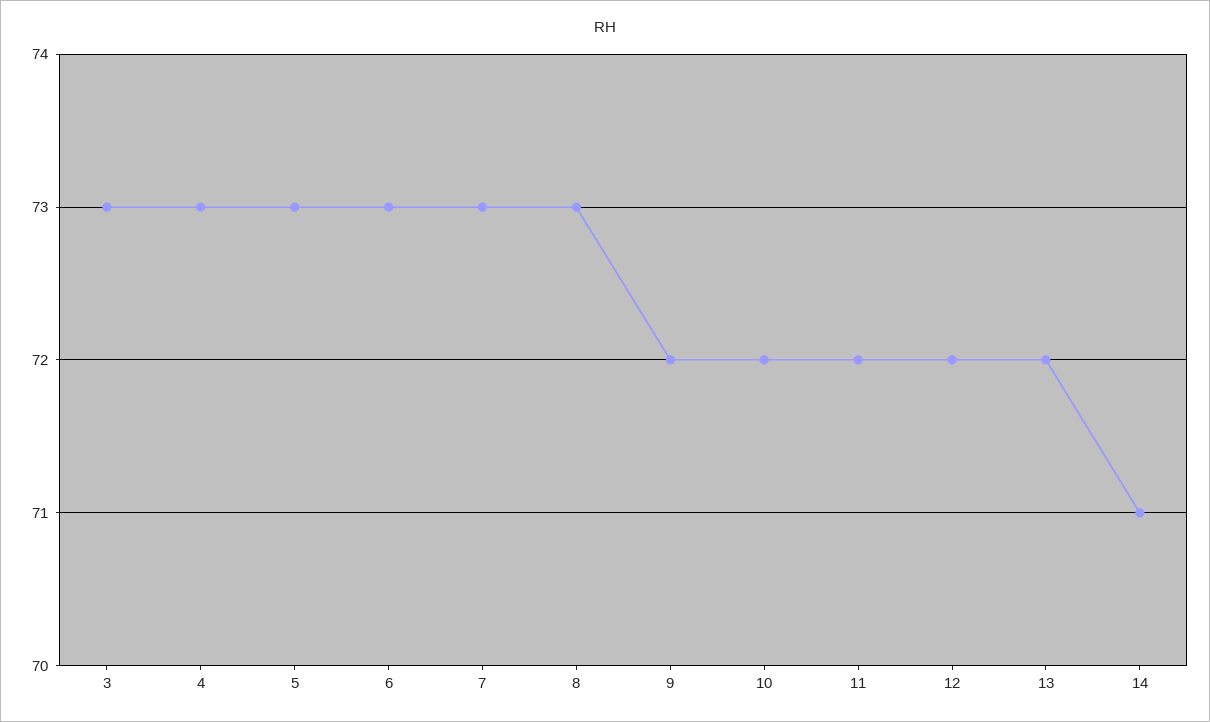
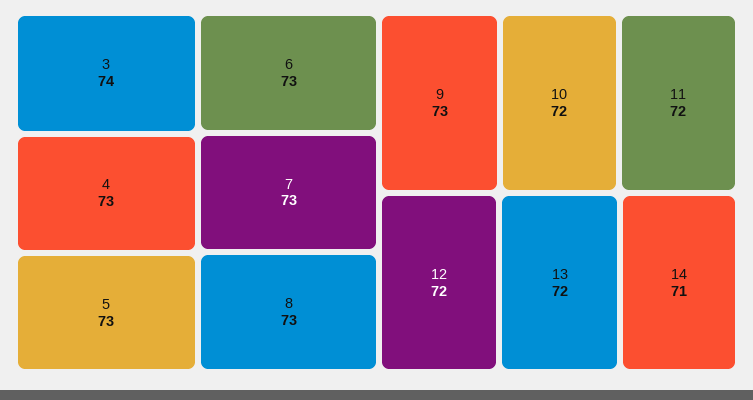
  {
-   "3": 73,
+   "3": 74,
    "4": 73,
    "5": 73,
    "6": 73,
    "7": 73,
    "8": 73,
-   "9": 72,
+   "9": 73,
    "10": 72,
    "11": 72,
    "12": 72,
    "13": 72,
    "14": 71
  }

